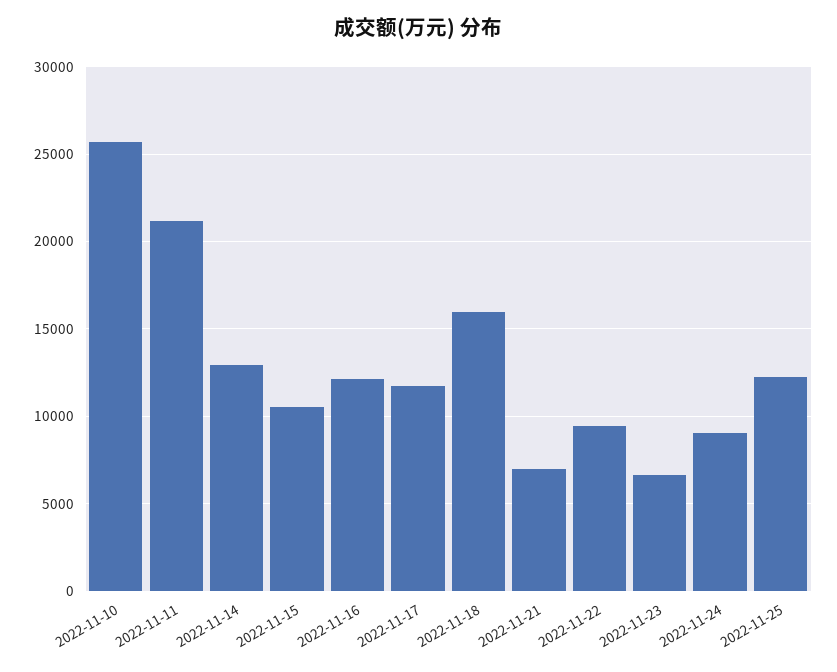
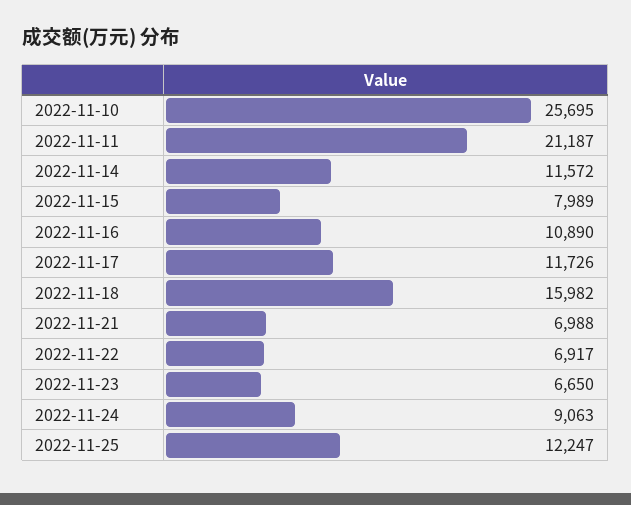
  {
    "2022-11-10": 25695,
    "2022-11-11": 21187,
-   "2022-11-14": 13000,
+   "2022-11-14": 11572,
-   "2022-11-15": 10500,
+   "2022-11-15": 7989,
-   "2022-11-16": 12000,
+   "2022-11-16": 10890,
    "2022-11-17": 11726,
    "2022-11-18": 15982,
    "2022-11-21": 6988,
-   "2022-11-22": 9500,
+   "2022-11-22": 6917,
    "2022-11-23": 6650,
    "2022-11-24": 9063,
    "2022-11-25": 12247
  }

